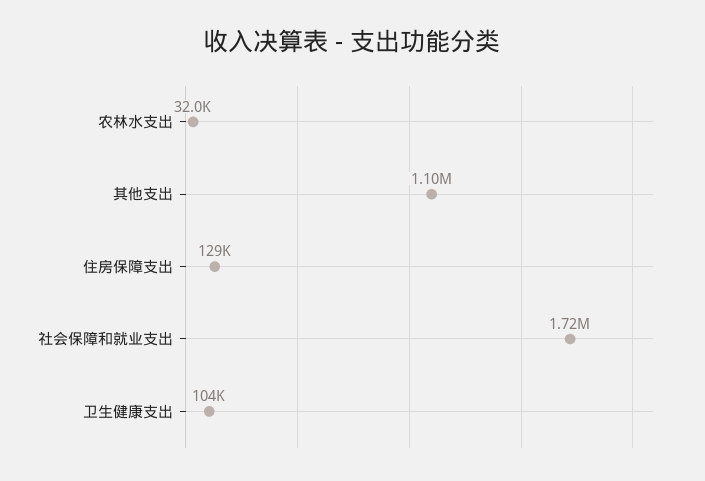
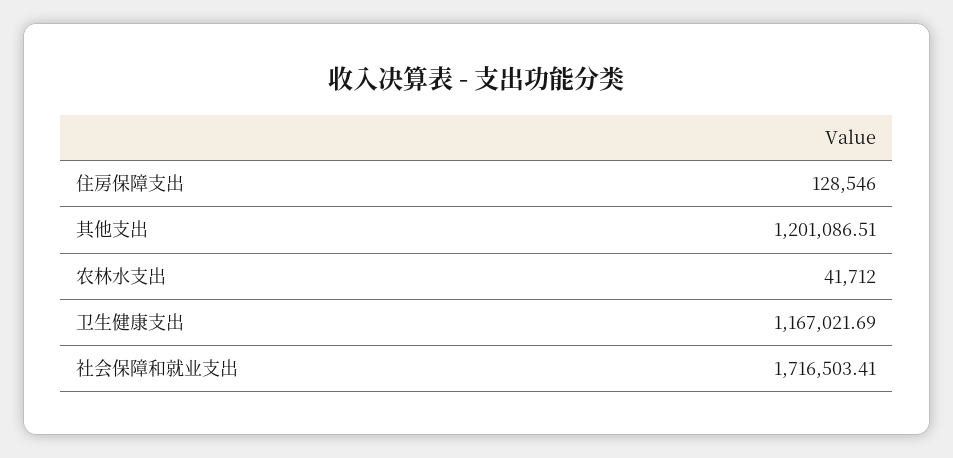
  {
-   "农林水支出": 32000,
+   "农林水支出": 41712,
-   "其他支出": 1100000,
+   "其他支出": 1201086.51,
    "住房保障支出": 128546,
    "社会保障和就业支出": 1716503.41,
-   "卫生健康支出": 104000
+   "卫生健康支出": 1167021.69
  }

